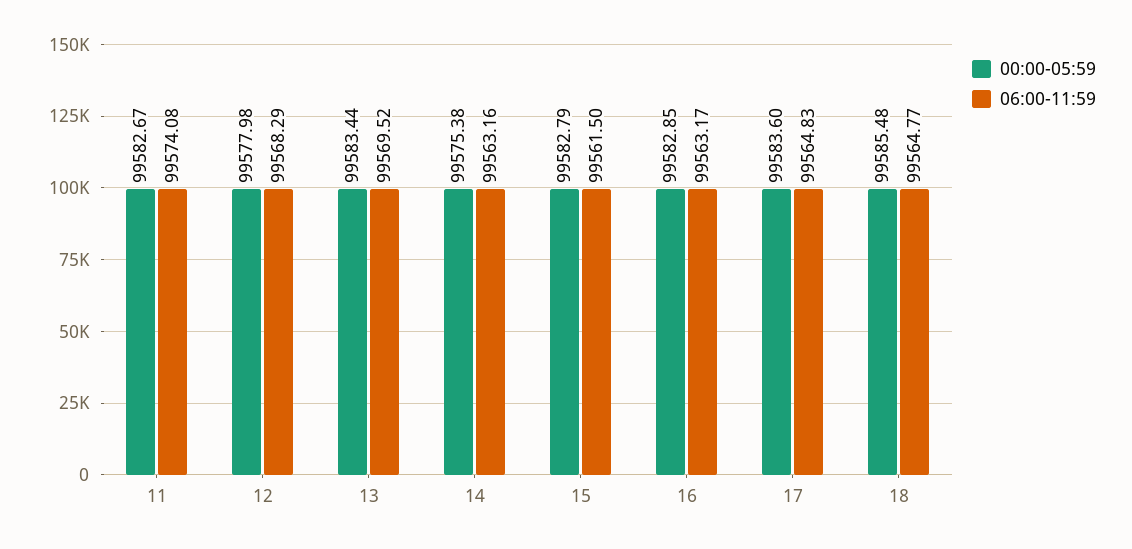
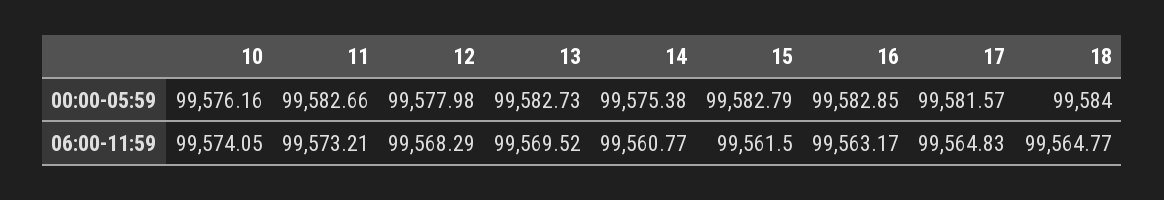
  {
    "00:00-05:59": {
-     "11": 99582.67,
+     "11": 99582.66,
      "12": 99577.98,
-     "13": 99583.44,
+     "13": 99582.73,
      "14": 99575.38,
      "15": 99582.79,
      "16": 99582.85,
-     "17": 99583.6,
+     "17": 99581.57,
-     "18": 99585.48
+     "18": 99584,
+     "10": 99576.16
    },
    "06:00-11:59": {
-     "11": 99574.08,
+     "11": 99573.21,
      "12": 99568.29,
      "13": 99569.52,
-     "14": 99563.16,
+     "14": 99560.77,
      "15": 99561.5,
      "16": 99563.17,
      "17": 99564.83,
-     "18": 99564.77
+     "18": 99564.77,
+     "10": 99574.05
    }
  }

